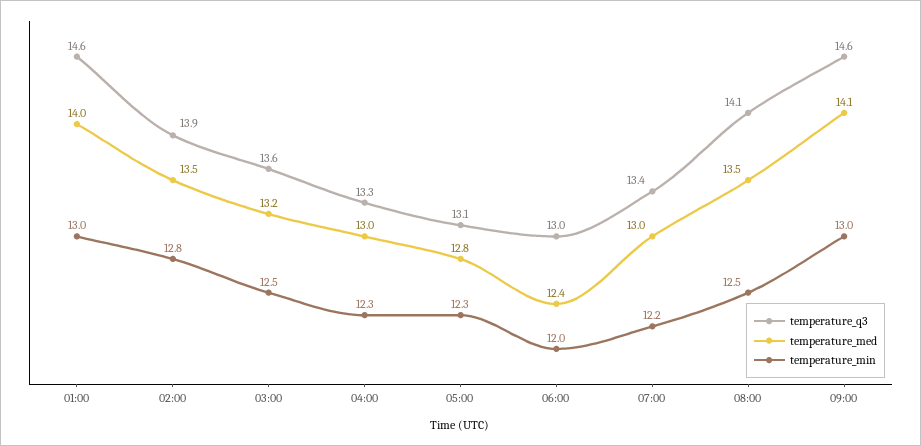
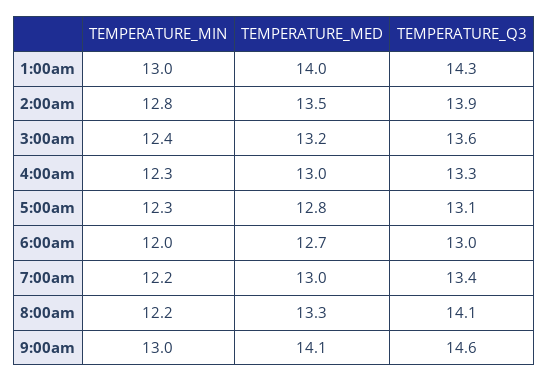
  {
    "temperature_q3": {
-     "01:00": 14.6,
+     "01:00": 14.3,
      "02:00": 13.9,
      "03:00": 13.6,
      "04:00": 13.3,
      "05:00": 13.1,
      "06:00": 13,
      "07:00": 13.4,
      "08:00": 14.1,
      "09:00": 14.6
    },
    "temperature_med": {
      "01:00": 14,
      "02:00": 13.5,
      "03:00": 13.2,
      "04:00": 13,
      "05:00": 12.8,
-     "06:00": 12.4,
+     "06:00": 12.7,
      "07:00": 13,
-     "08:00": 13.5,
+     "08:00": 13.3,
      "09:00": 14.1
    },
    "temperature_min": {
      "01:00": 13,
      "02:00": 12.8,
-     "03:00": 12.5,
+     "03:00": 12.4,
      "04:00": 12.3,
      "05:00": 12.3,
      "06:00": 12,
      "07:00": 12.2,
-     "08:00": 12.5,
+     "08:00": 12.2,
      "09:00": 13
    }
  }

